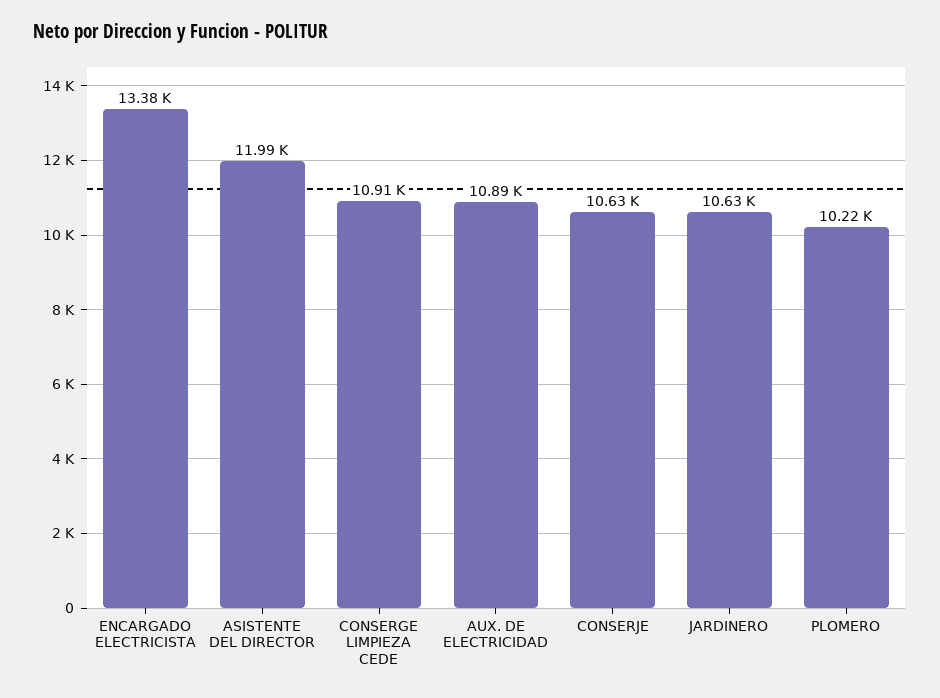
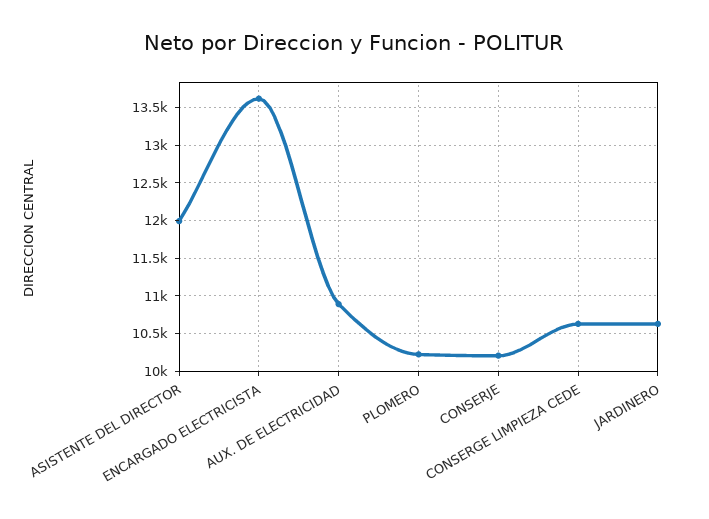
  {
-   "ENCARGADO ELECTRICISTA": 13380,
+   "ENCARGADO ELECTRICISTA": 13600,
    "ASISTENTE DEL DIRECTOR": 11990,
-   "CONSERGE LIMPIEZA CEDE": 10910,
+   "CONSERGE LIMPIEZA CEDE": 10600,
    "AUX. DE ELECTRICIDAD": 10890,
-   "CONSERJE": 10630,
+   "CONSERJE": 10200,
    "JARDINERO": 10630,
    "PLOMERO": 10220
  }

